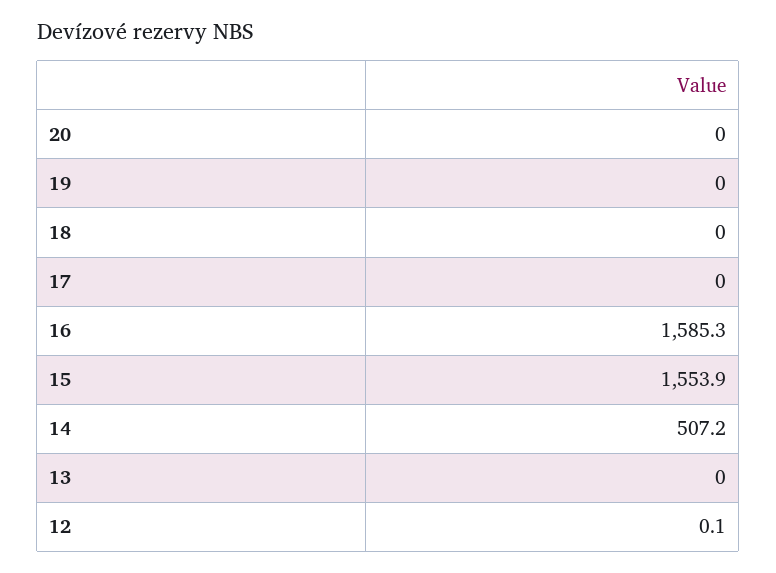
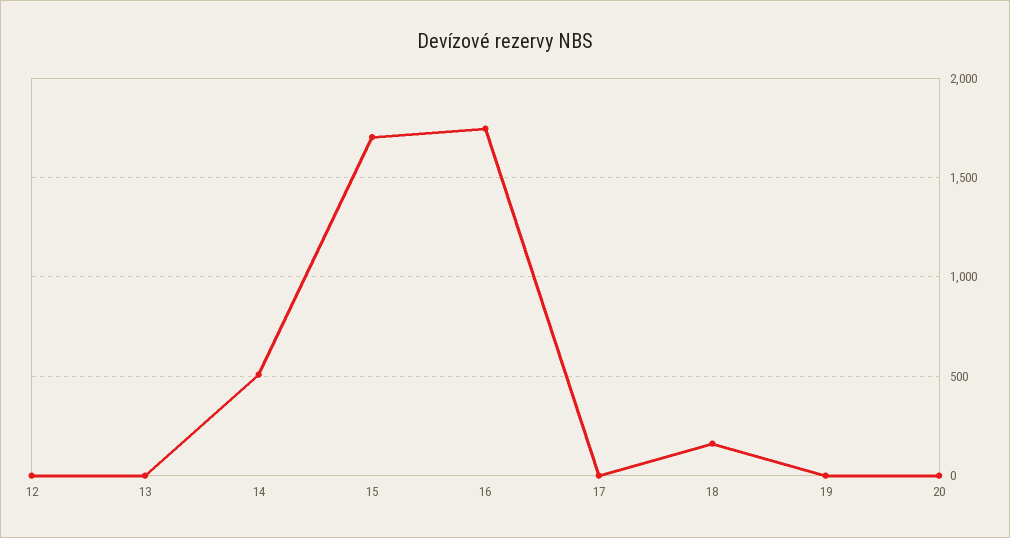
  {
    "20": 0,
    "19": 0,
-   "18": 0,
+   "18": 150,
    "17": 0,
-   "16": 1585.3,
+   "16": 1750,
-   "15": 1553.9,
+   "15": 1700,
    "14": 507.2,
    "13": 0,
    "12": 0.1
  }

